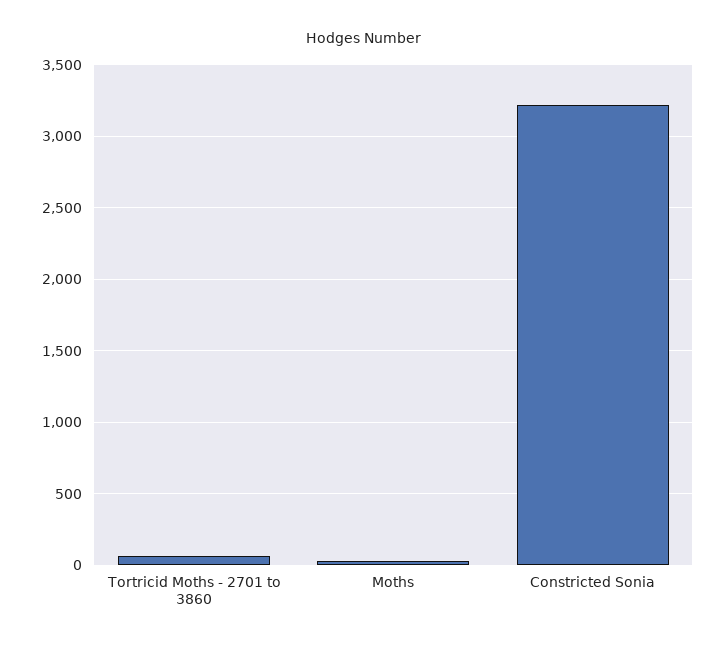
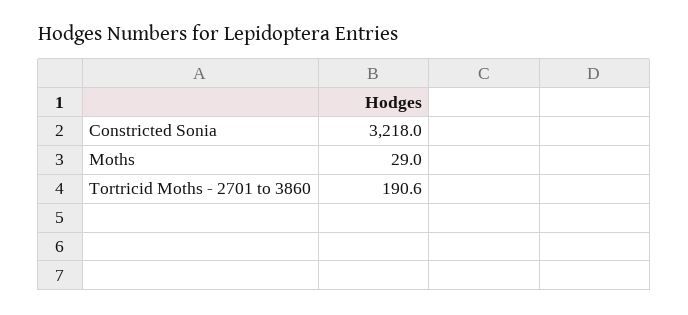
  {
-   "Tortricid Moths - 2701 to 3860": 50,
+   "Tortricid Moths - 2701 to 3860": 190.6,
    "Moths": 29,
    "Constricted Sonia": 3218
  }

